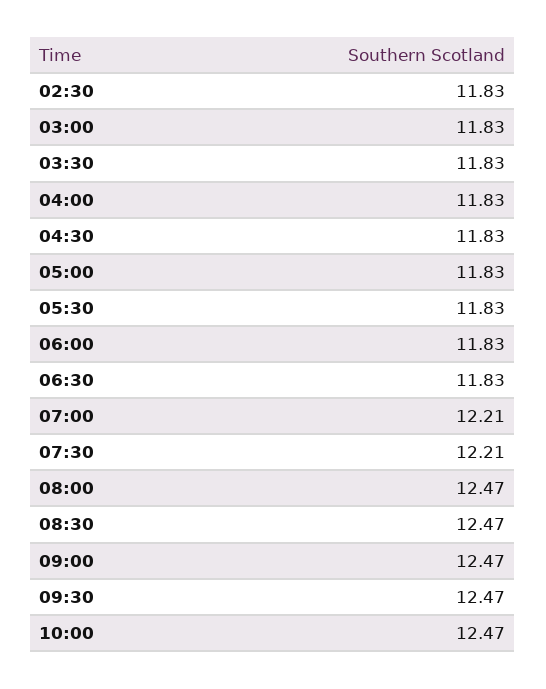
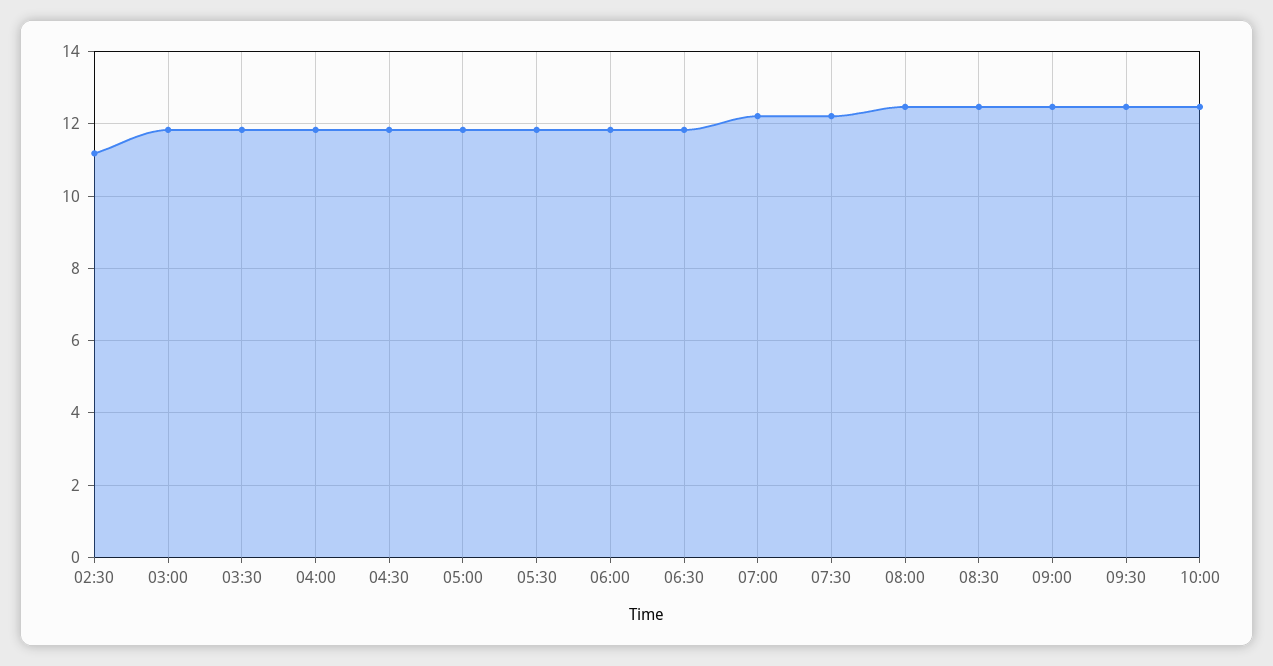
  {
-   "02:30": 11.83,
+   "02:30": 11.2,
    "03:00": 11.83,
    "03:30": 11.83,
    "04:00": 11.83,
    "04:30": 11.83,
    "05:00": 11.83,
    "05:30": 11.83,
    "06:00": 11.83,
    "06:30": 11.83,
    "07:00": 12.21,
    "07:30": 12.21,
    "08:00": 12.47,
    "08:30": 12.47,
    "09:00": 12.47,
    "09:30": 12.47,
    "10:00": 12.47
  }

